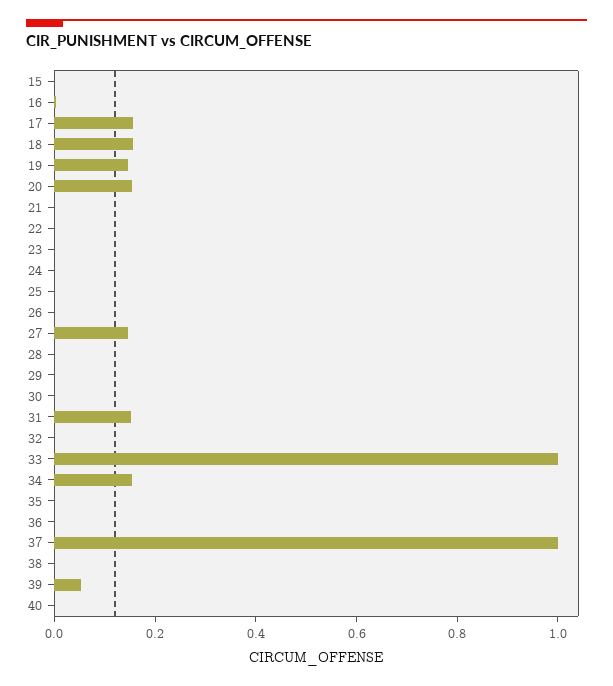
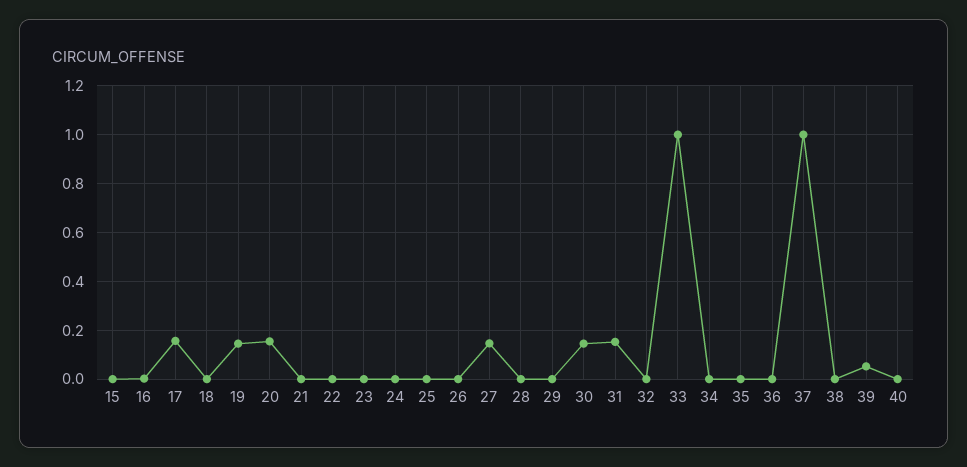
  {
    "15": 0,
    "16": 0,
    "17": 0.15,
-   "18": 0.15,
+   "18": 0,
    "19": 0.15,
    "20": 0.15,
    "21": 0,
    "22": 0,
    "23": 0,
    "24": 0,
    "25": 0,
    "26": 0,
    "27": 0.15,
    "28": 0,
    "29": 0,
-   "30": 0,
+   "30": 0.15,
    "31": 0.15,
    "32": 0,
    "33": 1,
-   "34": 0.15,
+   "34": 0,
    "35": 0,
    "36": 0,
    "37": 1,
    "38": 0,
    "39": 0.05,
    "40": 0
  }

